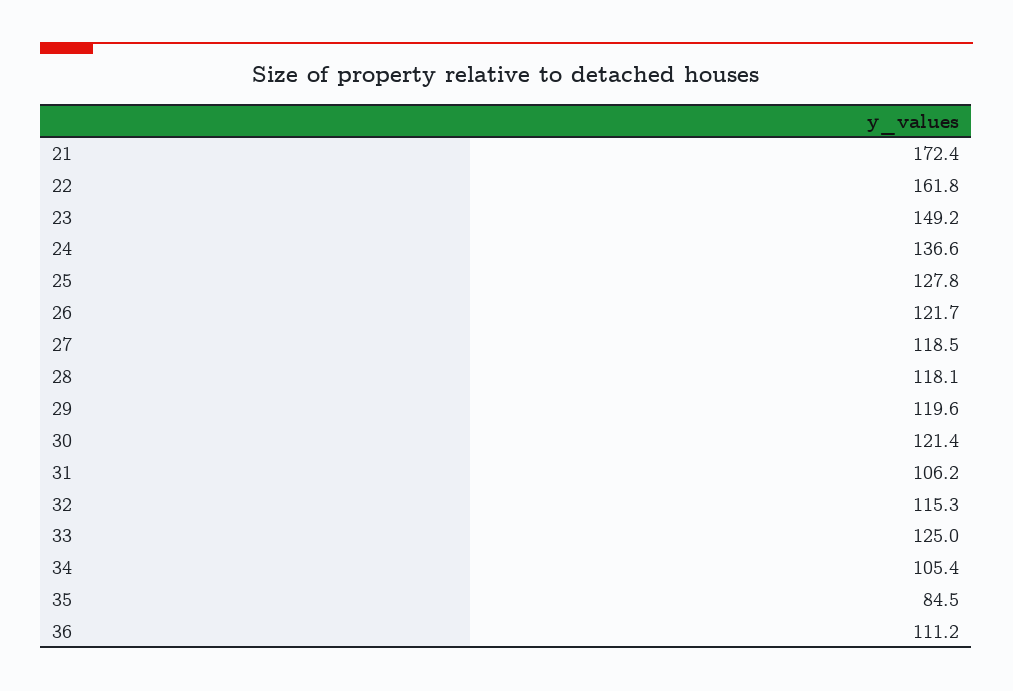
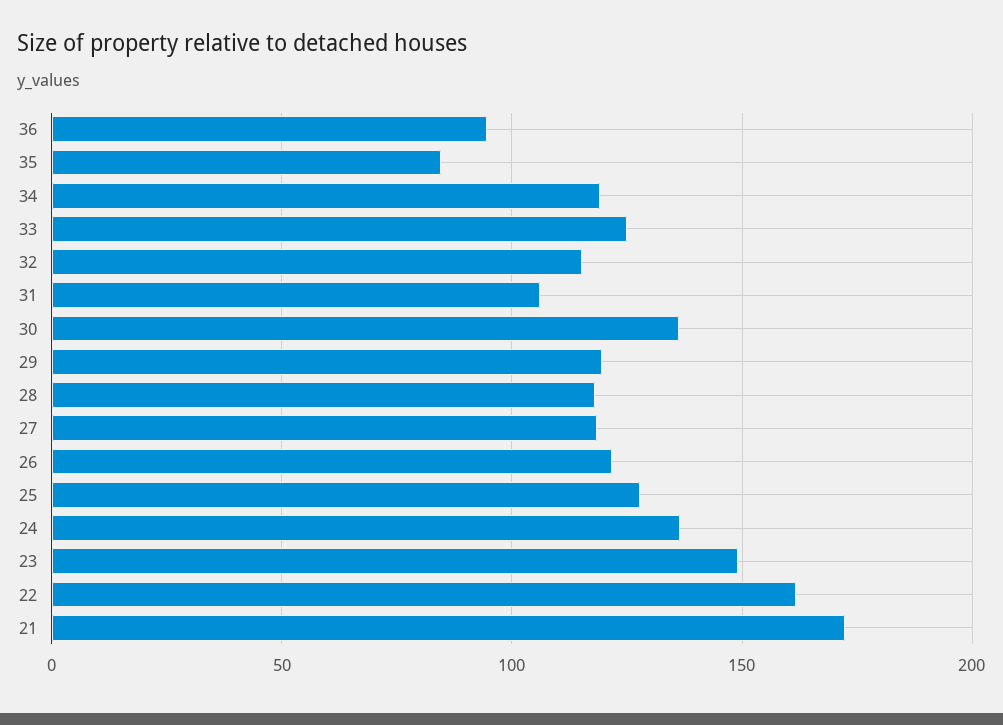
  {
    "21": 172.4,
    "22": 161.8,
    "23": 149.2,
    "24": 136.6,
    "25": 127.8,
    "26": 121.7,
    "27": 118.5,
    "28": 118.1,
    "29": 119.6,
-   "30": 121.4,
+   "30": 135,
    "31": 106.2,
    "32": 115.3,
    "33": 125,
-   "34": 105.4,
+   "34": 120,
    "35": 84.5,
-   "36": 111.2
+   "36": 95
  }

